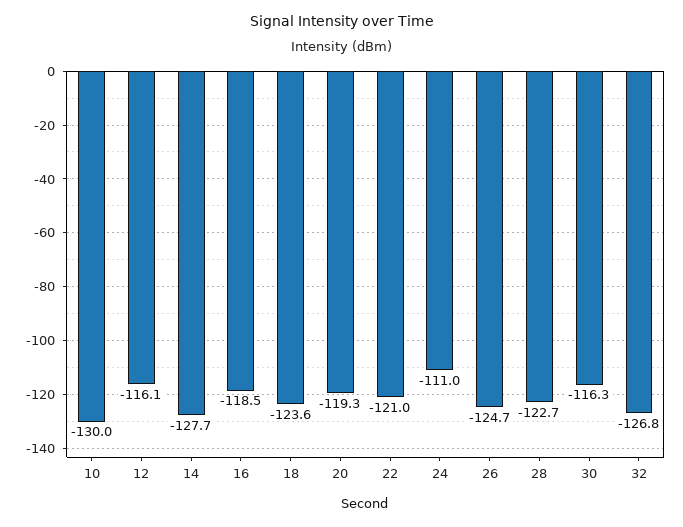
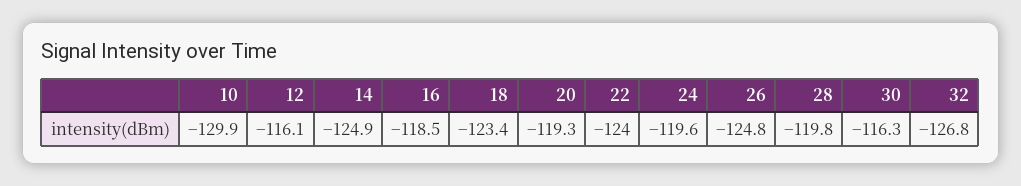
  {
-   "10": -130,
+   "10": -129.9,
    "12": -116.1,
-   "14": -127.7,
+   "14": -124.9,
    "16": -118.5,
-   "18": -123.6,
+   "18": -123.4,
    "20": -119.3,
-   "22": -121,
+   "22": -124,
-   "24": -111,
+   "24": -119.6,
-   "26": -124.7,
+   "26": -124.8,
-   "28": -122.7,
+   "28": -119.8,
    "30": -116.3,
    "32": -126.8
  }

